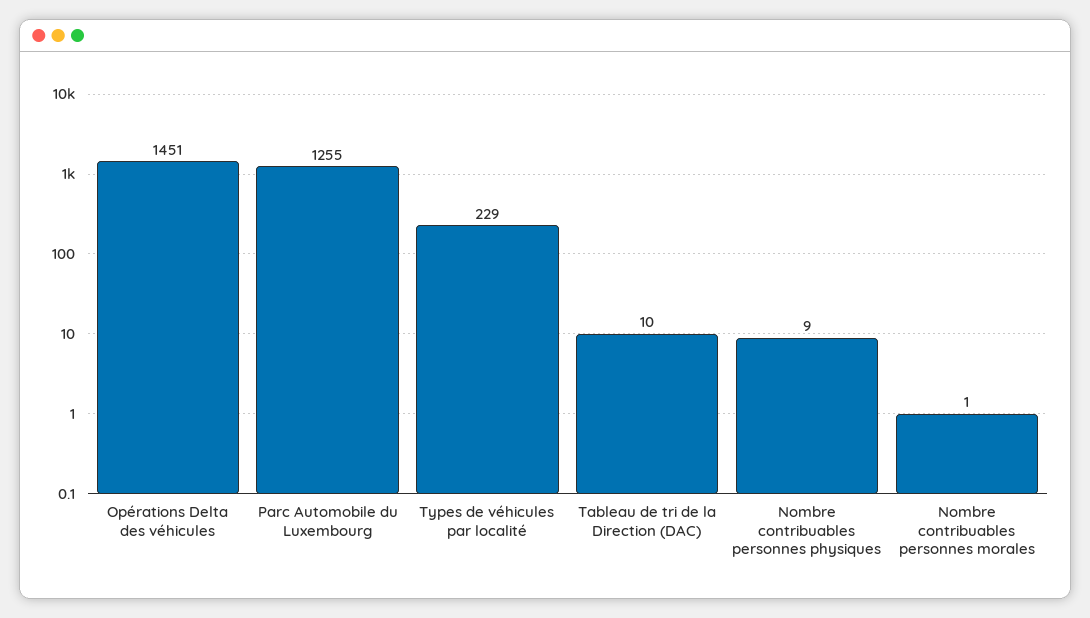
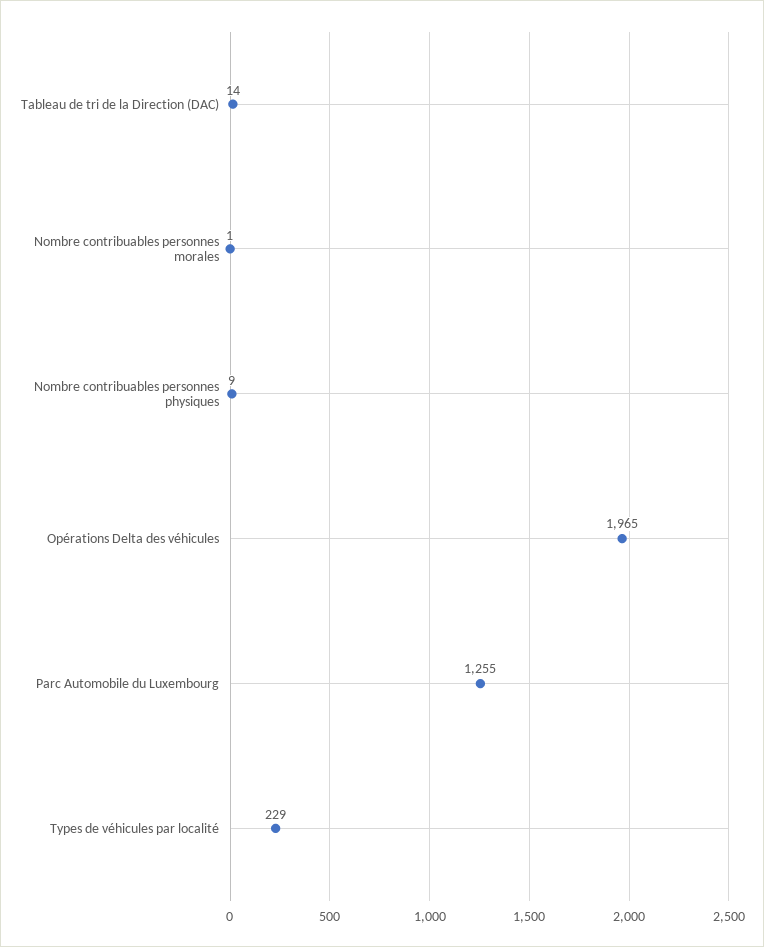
  {
-   "Opérations Delta des véhicules": 1451,
+   "Opérations Delta des véhicules": 1965,
    "Parc Automobile du Luxembourg": 1255,
    "Types de véhicules par localité": 229,
-   "Tableau de tri de la Direction (DAC)": 10,
+   "Tableau de tri de la Direction (DAC)": 14,
    "Nombre contribuables personnes physiques": 9,
    "Nombre contribuables personnes morales": 1
  }

